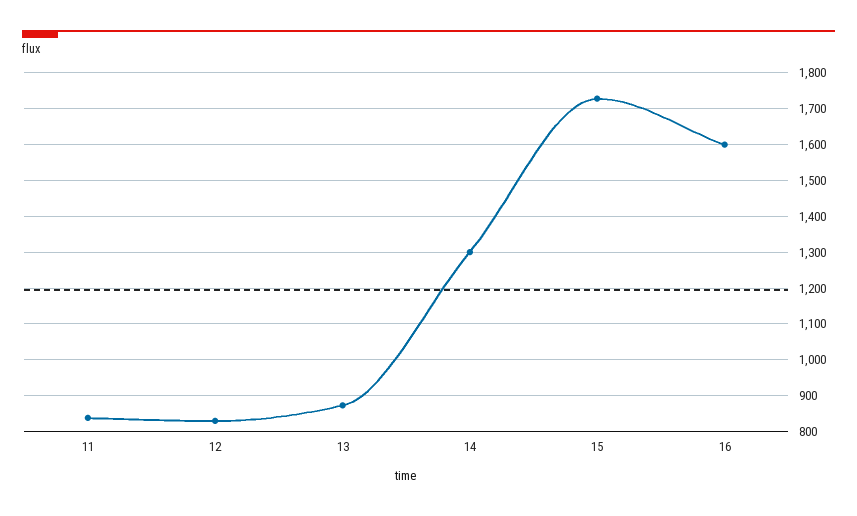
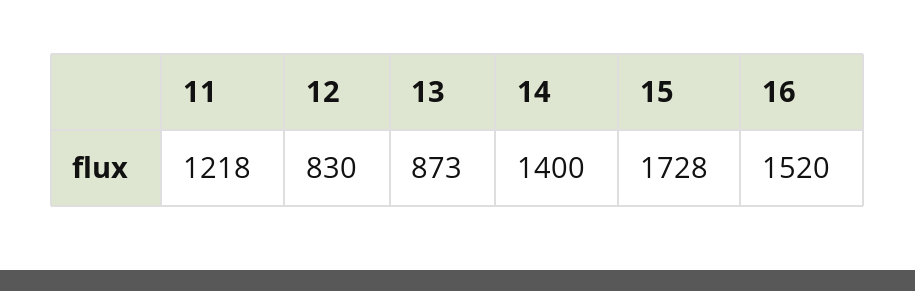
  {
-   "11": 840,
+   "11": 1218,
    "12": 830,
    "13": 873,
-   "14": 1300,
+   "14": 1400,
    "15": 1728,
-   "16": 1600
+   "16": 1520
  }

